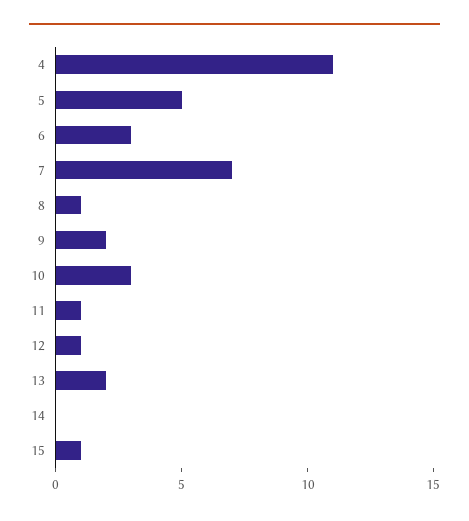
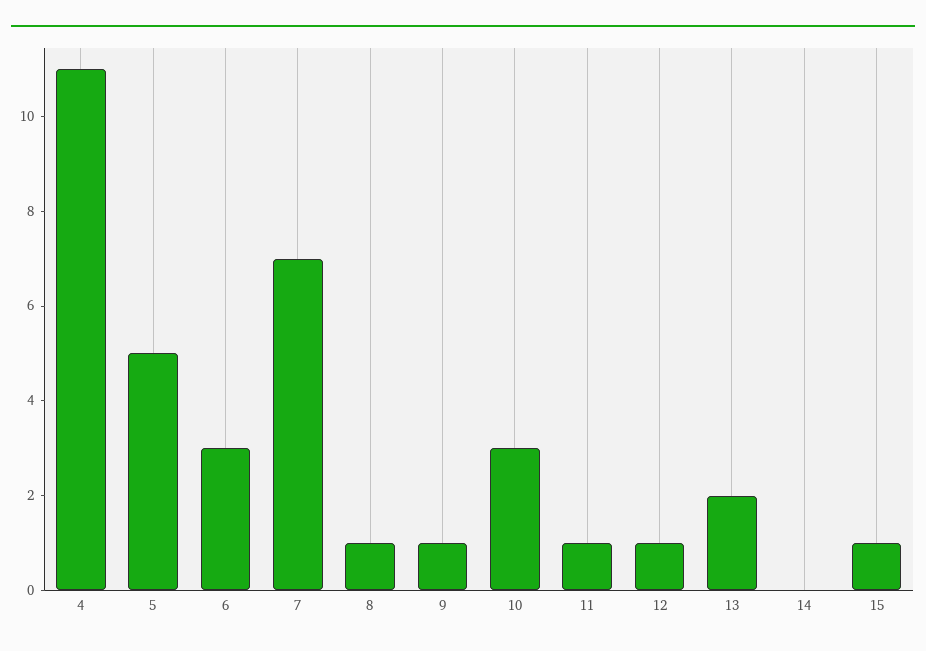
  {
    "4": 11,
    "5": 5,
    "6": 3,
    "7": 7,
    "8": 1,
-   "9": 2,
+   "9": 1,
    "10": 3,
    "11": 1,
    "12": 1,
    "13": 2,
    "14": 0,
    "15": 1
  }

